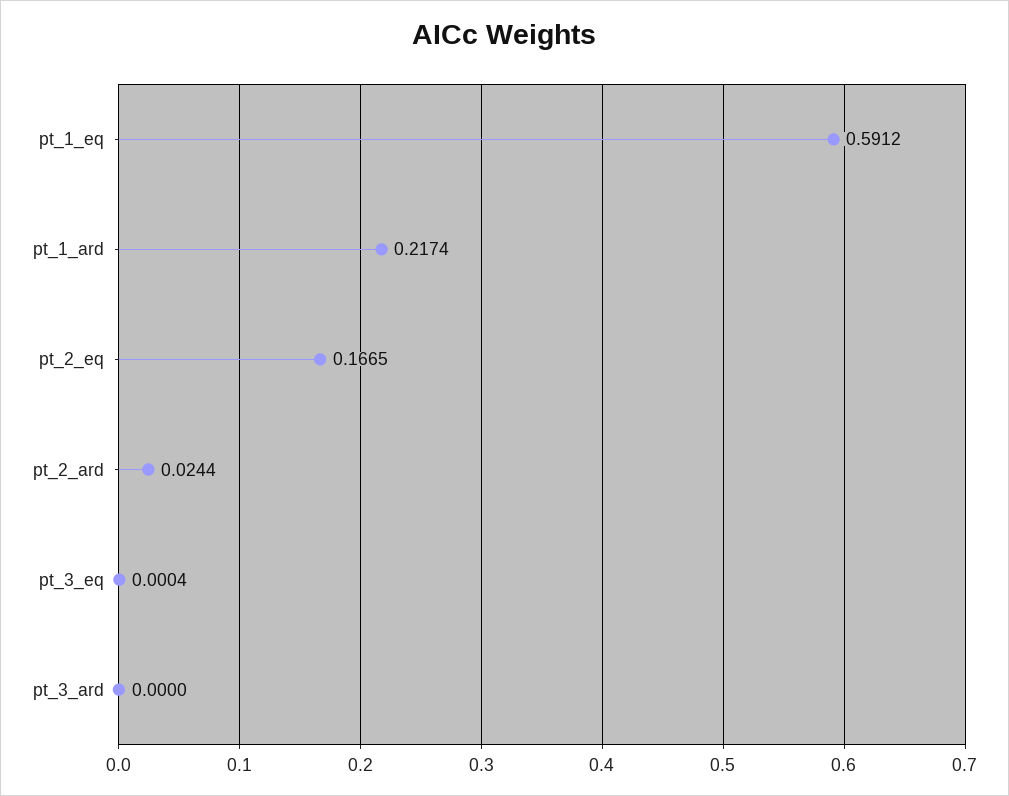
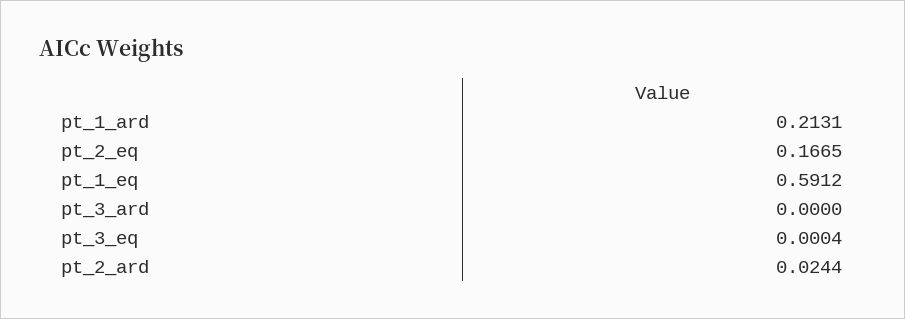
  {
    "pt_1_eq": 0.5912,
-   "pt_1_ard": 0.2174,
+   "pt_1_ard": 0.2131,
    "pt_2_eq": 0.1665,
    "pt_2_ard": 0.0244,
    "pt_3_eq": 0.0004,
    "pt_3_ard": 0
  }

